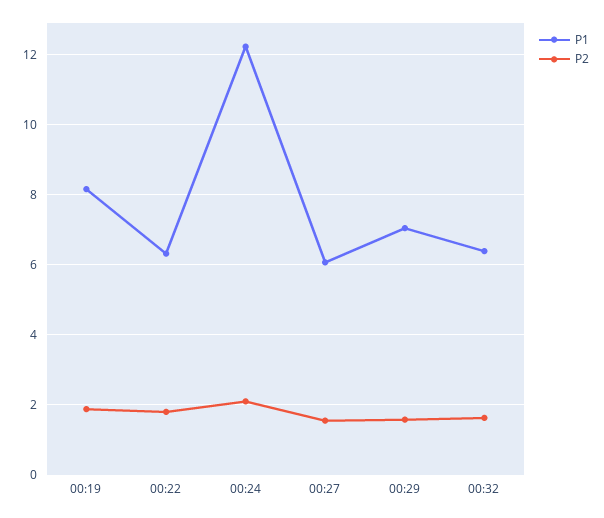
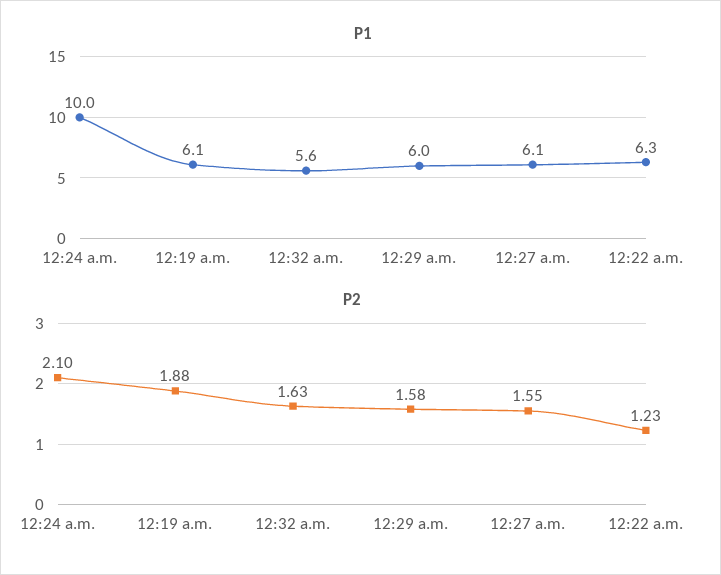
  {
    "P1": {
-     "00:19": 8.2,
+     "00:19": 6.1,
      "00:22": 6.3,
-     "00:24": 12.2,
+     "00:24": 10,
      "00:27": 6.1,
-     "00:29": 7,
+     "00:29": 6,
-     "00:32": 6.4
+     "00:32": 5.6
    },
    "P2": {
      "00:19": 1.88,
-     "00:22": 1.8,
+     "00:22": 1.23,
      "00:24": 2.1,
      "00:27": 1.55,
      "00:29": 1.58,
      "00:32": 1.63
    }
  }

